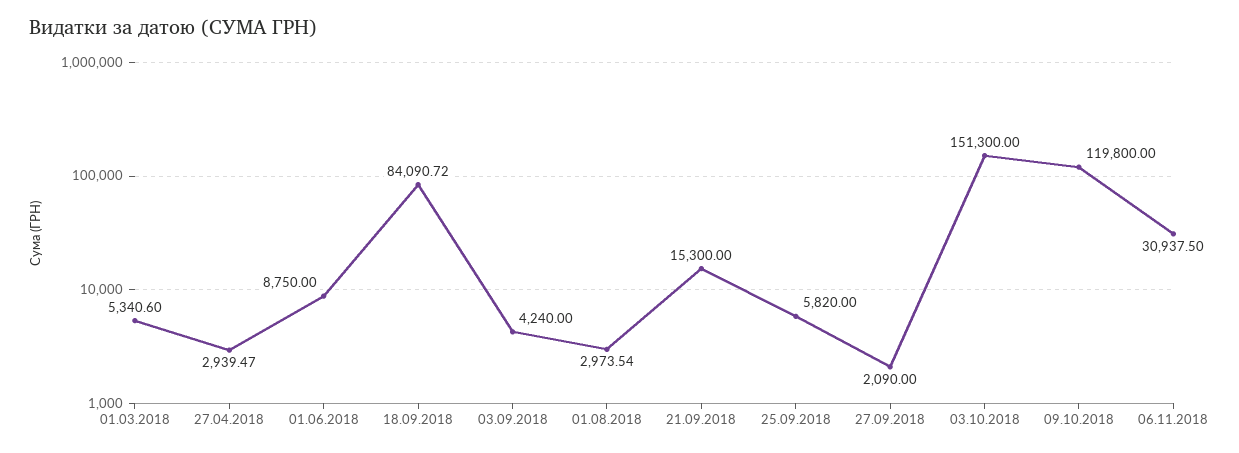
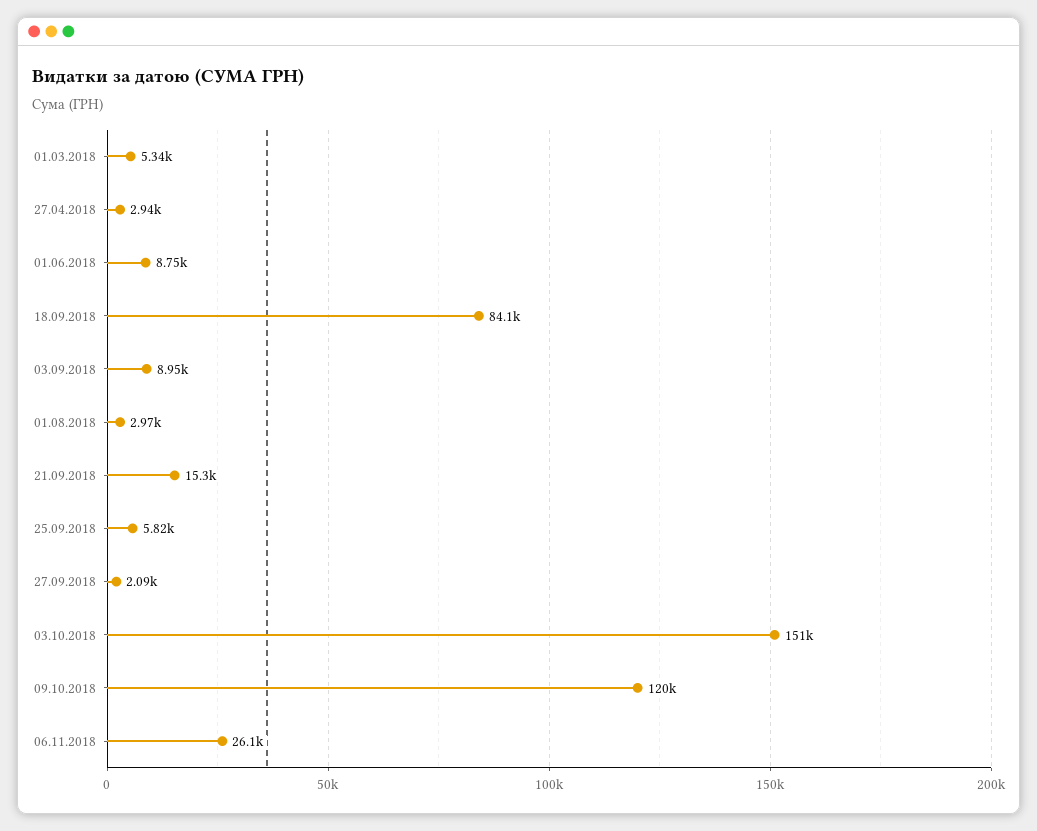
  {
    "01.03.2018": 5340.6,
    "27.04.2018": 2939.47,
    "01.06.2018": 8750,
    "18.09.2018": 84090.72,
-   "03.09.2018": 4240,
+   "03.09.2018": 8950,
    "01.08.2018": 2973.54,
    "21.09.2018": 15300,
    "25.09.2018": 5820,
    "27.09.2018": 2090,
    "03.10.2018": 151300,
    "09.10.2018": 119800,
-   "06.11.2018": 30937.5
+   "06.11.2018": 26100
  }

